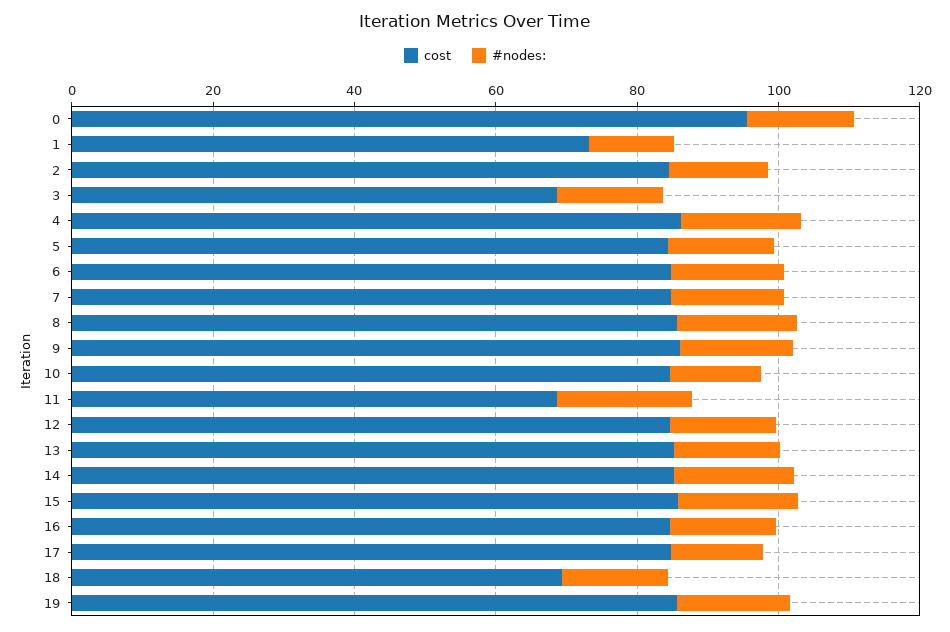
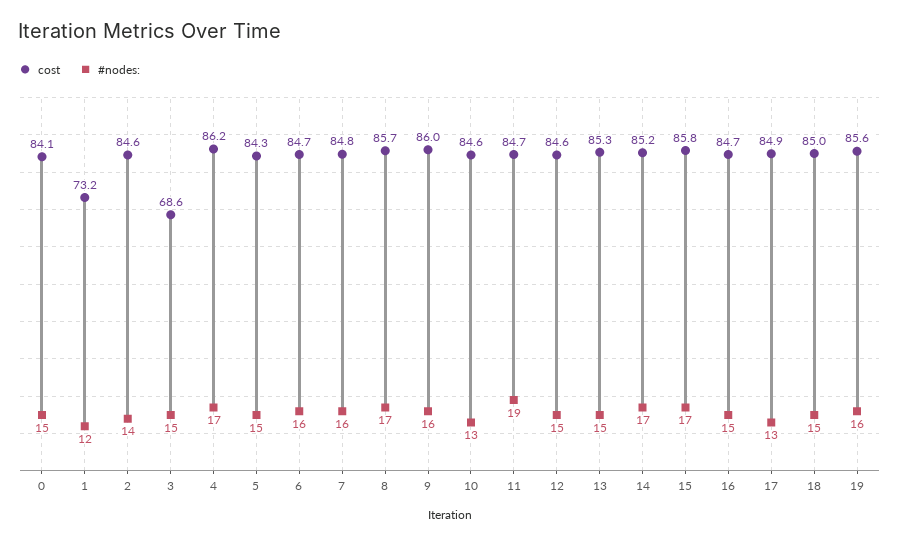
  {
    "cost": {
-     "0": 95,
+     "0": 84.1,
      "1": 73.2,
      "2": 84.6,
      "3": 68.6,
      "4": 86.2,
      "5": 84.3,
      "6": 84.7,
      "7": 84.8,
      "8": 85.7,
      "9": 86,
      "10": 84.6,
-     "11": 70,
+     "11": 84.7,
      "12": 84.6,
      "13": 85.3,
      "14": 85.2,
      "15": 85.8,
      "16": 84.7,
      "17": 84.9,
-     "18": 70,
+     "18": 85,
      "19": 85.6
    },
    "#nodes:": {
      "0": 15,
      "1": 12,
      "2": 14,
      "3": 15,
      "4": 17,
      "5": 15,
      "6": 16,
      "7": 16,
      "8": 17,
      "9": 16,
      "10": 13,
      "11": 19,
      "12": 15,
      "13": 15,
      "14": 17,
      "15": 17,
      "16": 15,
      "17": 13,
      "18": 15,
      "19": 16
    }
  }

